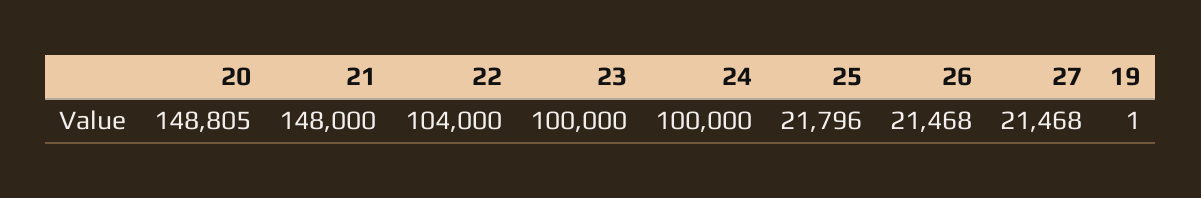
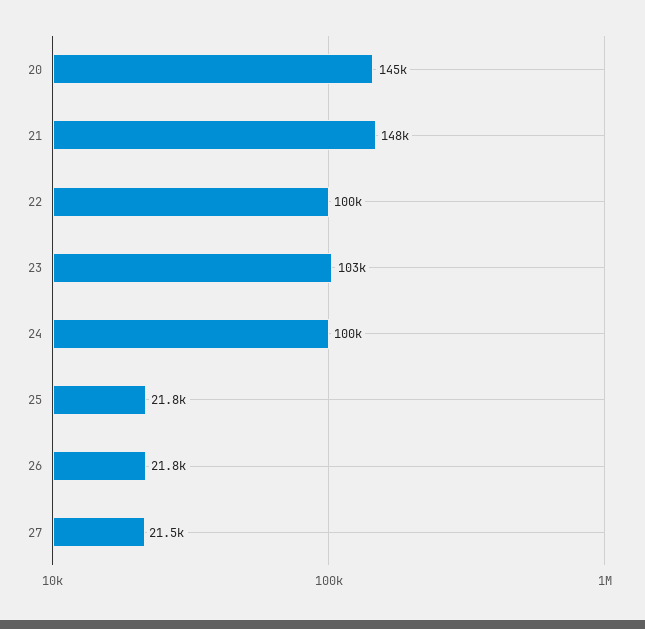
  {
-   "20": 148805,
+   "20": 145000,
    "21": 148000,
-   "22": 104000,
+   "22": 100000,
-   "23": 100000,
+   "23": 103000,
    "24": 100000,
    "25": 21796,
-   "26": 21468,
+   "26": 21800,
-   "27": 21468,
+   "27": 21468
-   "19": 1
  }

